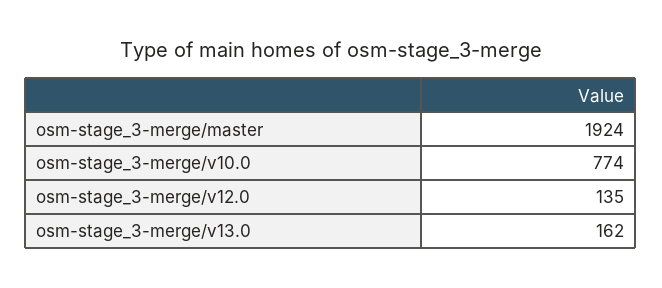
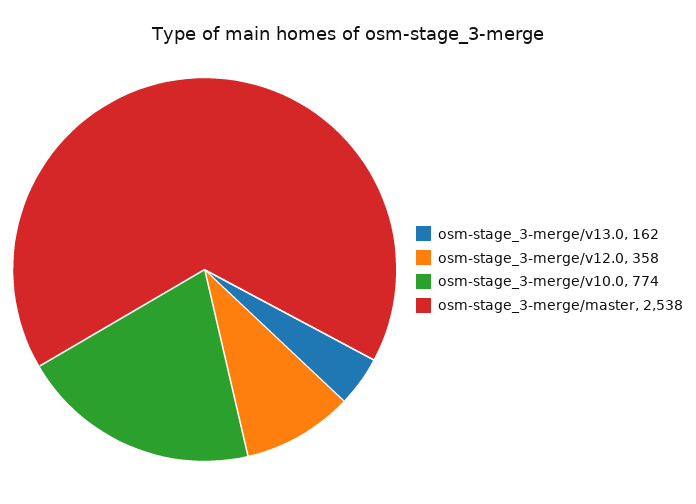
  {
-   "osm-stage_3-merge/master": 1924,
+   "osm-stage_3-merge/master": 2538,
    "osm-stage_3-merge/v10.0": 774,
-   "osm-stage_3-merge/v12.0": 135,
+   "osm-stage_3-merge/v12.0": 358,
    "osm-stage_3-merge/v13.0": 162
  }

